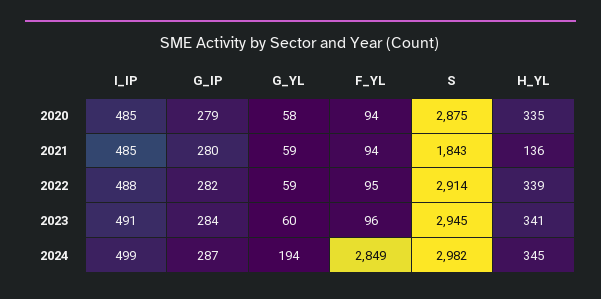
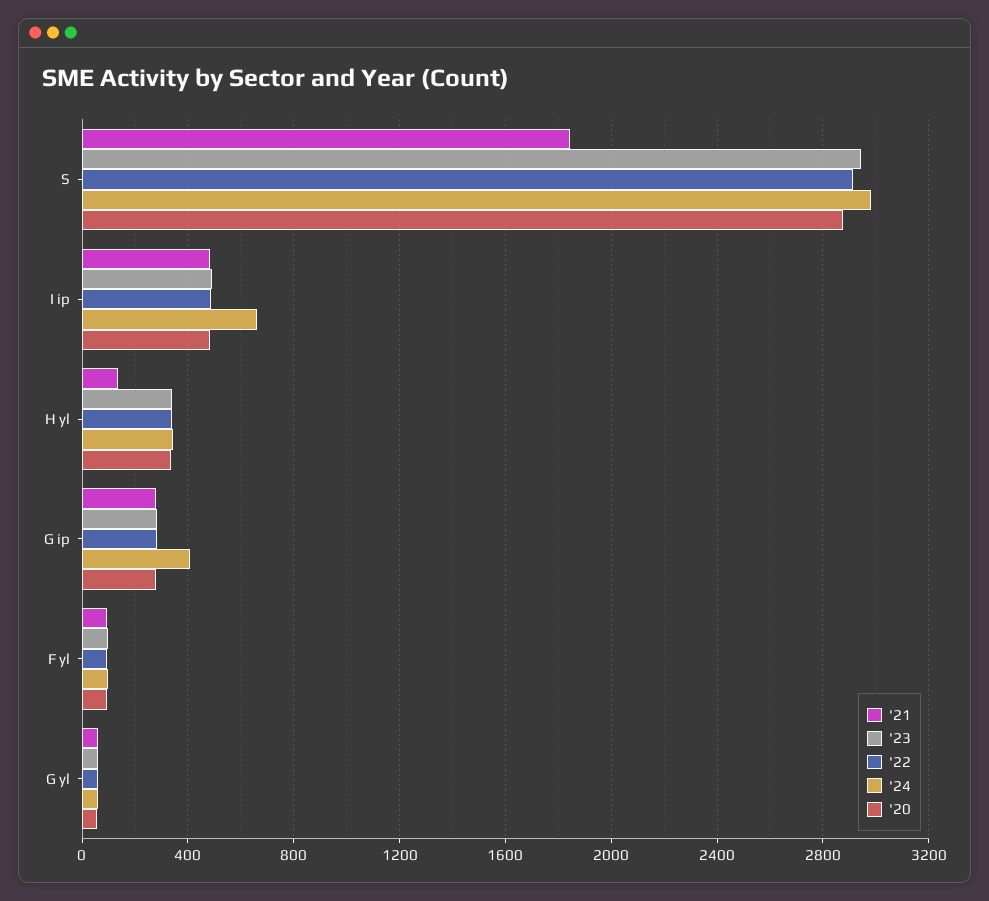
  {
    "2020": {
      "I_IP": 485,
      "G_IP": 279,
      "G_YL": 58,
      "F_YL": 94,
      "S": 2875,
      "H_YL": 335
    },
    "2021": {
      "I_IP": 485,
      "G_IP": 280,
      "G_YL": 59,
      "F_YL": 94,
      "S": 1843,
      "H_YL": 136
    },
    "2022": {
      "I_IP": 488,
      "G_IP": 282,
      "G_YL": 59,
      "F_YL": 95,
      "S": 2914,
      "H_YL": 339
    },
    "2023": {
      "I_IP": 491,
      "G_IP": 284,
      "G_YL": 60,
      "F_YL": 96,
      "S": 2945,
      "H_YL": 341
    },
    "2024": {
-     "I_IP": 499,
+     "I_IP": 650,
-     "G_IP": 287,
+     "G_IP": 400,
-     "G_YL": 194,
+     "G_YL": 50,
-     "F_YL": 2849,
+     "F_YL": 100,
      "S": 2982,
      "H_YL": 345
    }
  }

